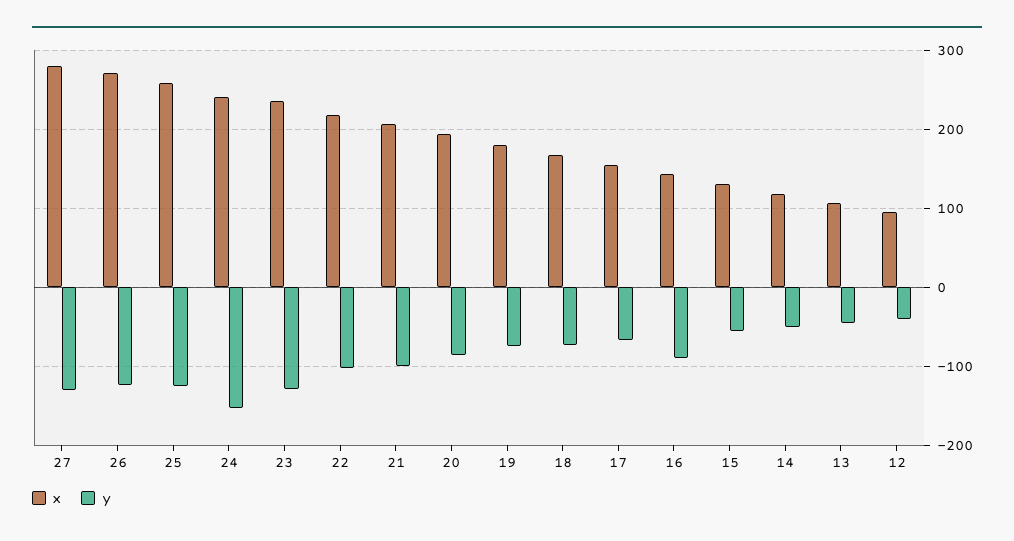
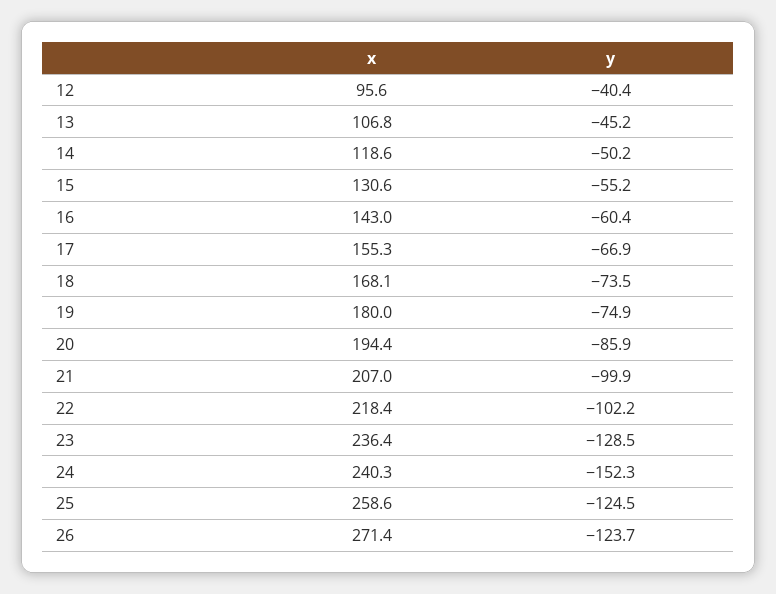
  {
    "x": {
-     "27": 280,
      "26": 271.4,
      "25": 258.6,
      "24": 240.3,
      "23": 236.4,
      "22": 218.4,
      "21": 207,
      "20": 194.4,
      "19": 180,
      "18": 168.1,
      "17": 155.3,
      "16": 143,
      "15": 130.6,
      "14": 118.6,
      "13": 106.8,
      "12": 95.6
    },
    "y": {
-     "27": -130,
      "26": -123.7,
      "25": -124.5,
      "24": -152.3,
      "23": -128.5,
      "22": -102.2,
      "21": -99.9,
      "20": -85.9,
      "19": -74.9,
      "18": -73.5,
      "17": -66.9,
-     "16": -90,
+     "16": -60.4,
      "15": -55.2,
      "14": -50.2,
      "13": -45.2,
      "12": -40.4
    }
  }

